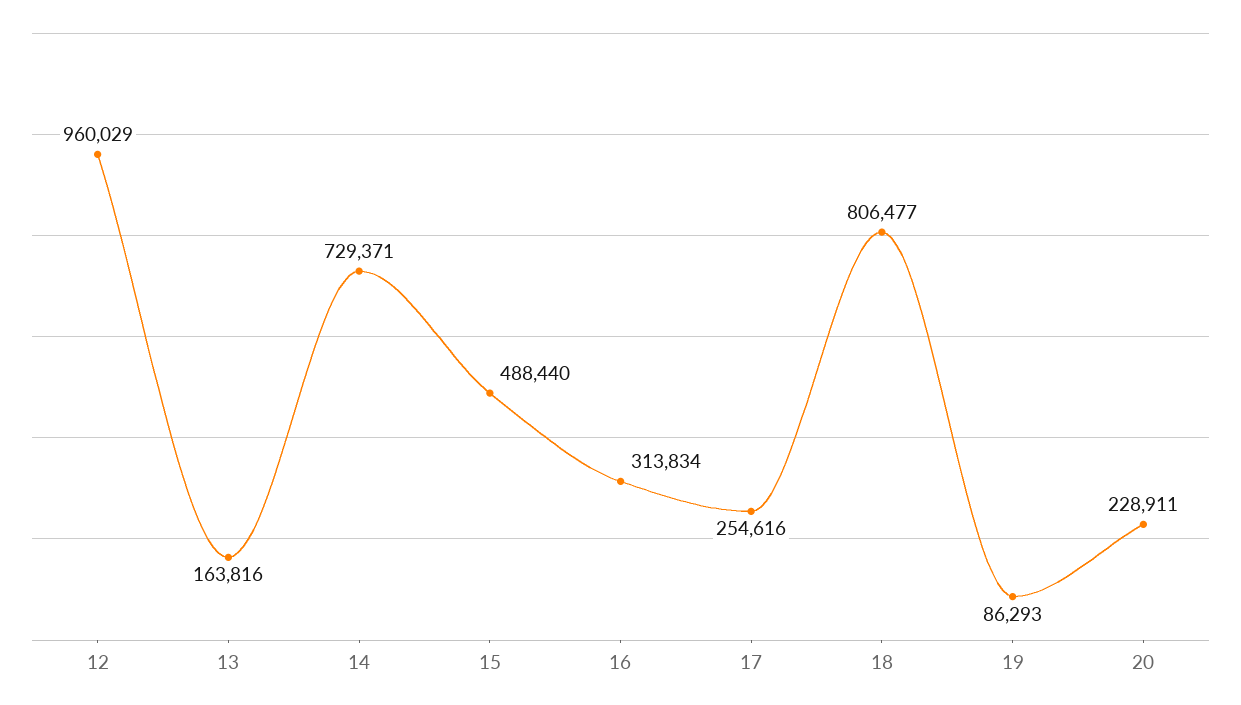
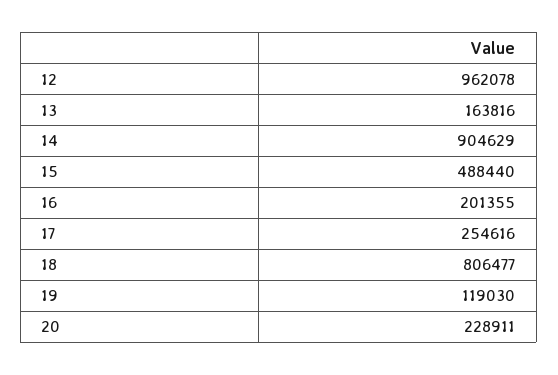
  {
-   "12": 960029,
+   "12": 962078,
    "13": 163816,
-   "14": 729371,
+   "14": 904629,
    "15": 488440,
-   "16": 313834,
+   "16": 201355,
    "17": 254616,
    "18": 806477,
-   "19": 86293,
+   "19": 119030,
    "20": 228911
  }

